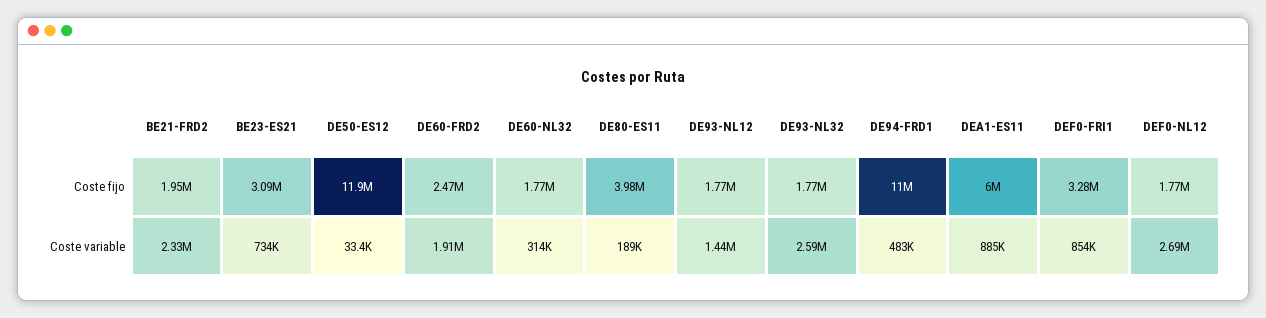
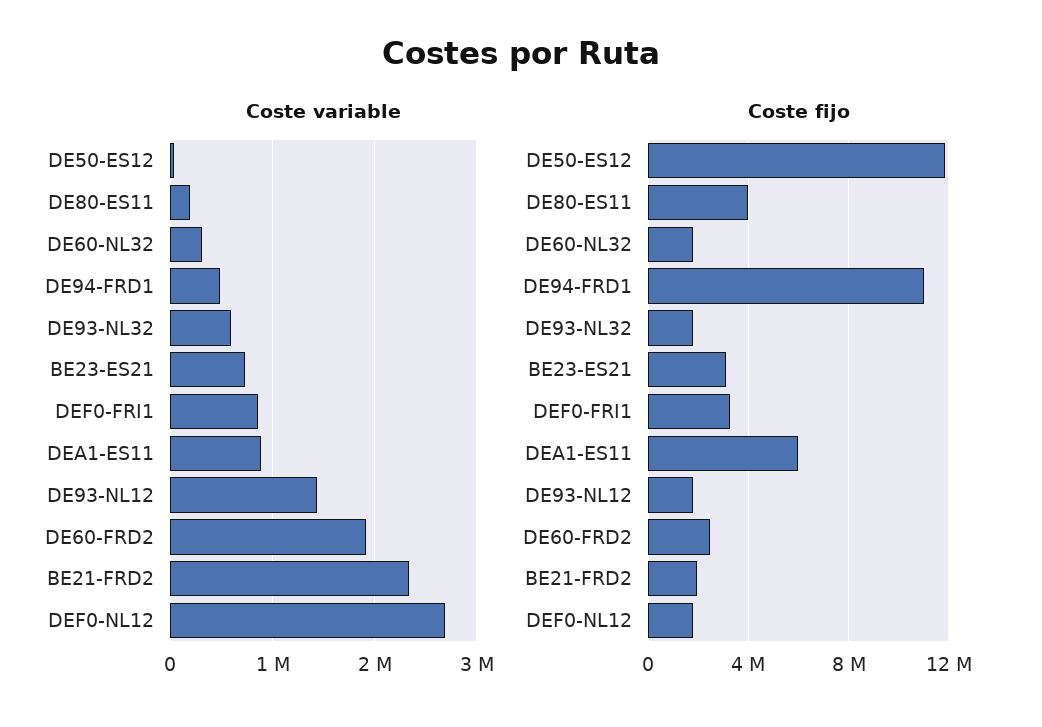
  {
    "Coste fijo": {
      "BE21-FRD2": 1950000,
      "BE23-ES21": 3090000,
      "DE50-ES12": 11900000,
      "DE60-FRD2": 2470000,
      "DE60-NL32": 1770000,
      "DE80-ES11": 3980000,
      "DE93-NL12": 1770000,
      "DE93-NL32": 1770000,
      "DE94-FRD1": 11000000,
      "DEA1-ES11": 6000000,
      "DEF0-FRI1": 3280000,
      "DEF0-NL12": 1770000
    },
    "Coste variable": {
      "BE21-FRD2": 2330000,
      "BE23-ES21": 734000,
      "DE50-ES12": 33400,
      "DE60-FRD2": 1910000,
      "DE60-NL32": 314000,
      "DE80-ES11": 189000,
      "DE93-NL12": 1440000,
-     "DE93-NL32": 2590000,
+     "DE93-NL32": 600000,
      "DE94-FRD1": 483000,
      "DEA1-ES11": 885000,
      "DEF0-FRI1": 854000,
      "DEF0-NL12": 2690000
    }
  }

